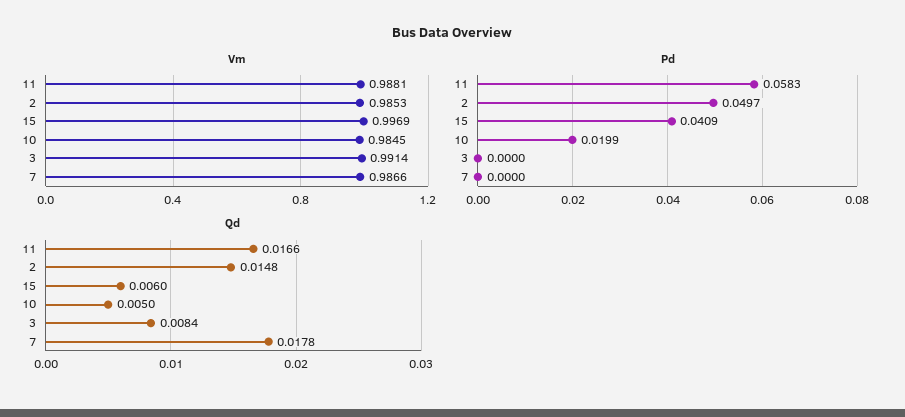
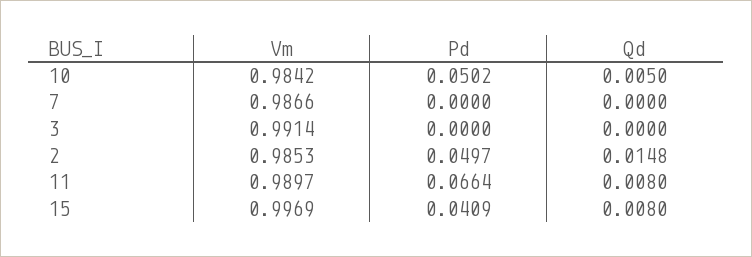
  {
    "Vm": {
-     "11": 0.9881,
+     "11": 0.9897,
      "2": 0.9853,
      "15": 0.9969,
-     "10": 0.9845,
+     "10": 0.9842,
      "3": 0.9914,
      "7": 0.9866
    },
    "Pd": {
-     "11": 0.0583,
+     "11": 0.0664,
      "2": 0.0497,
      "15": 0.0409,
-     "10": 0.0199,
+     "10": 0.0502,
      "3": 0,
      "7": 0
    },
    "Qd": {
-     "11": 0.0166,
+     "11": 0.008,
      "2": 0.0148,
-     "15": 0.006,
+     "15": 0.008,
      "10": 0.005,
-     "3": 0.0084,
+     "3": 0,
-     "7": 0.0178
+     "7": 0
    }
  }

